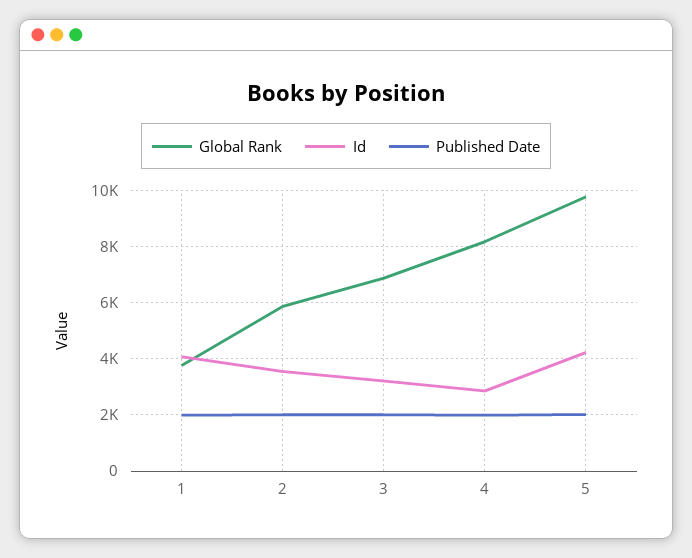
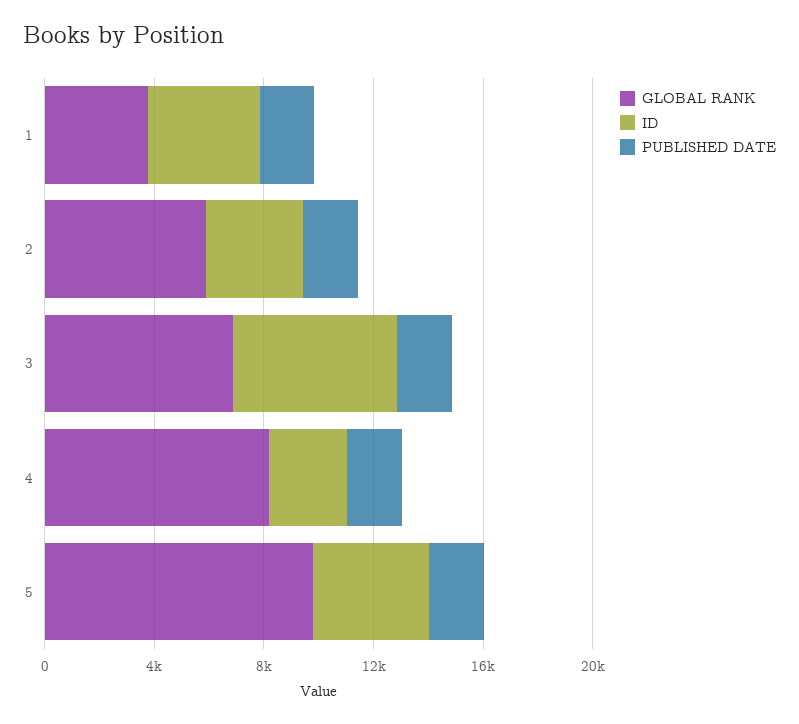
  {
    "Global Rank": {
      "1": 3750,
      "2": 5750,
      "3": 7000,
      "4": 8250,
      "5": 9750
    },
    "Id": {
      "1": 4000,
      "2": 3500,
-     "3": 3250,
+     "3": 6000,
      "4": 2750,
      "5": 4250
    },
    "Published Date": {
      "1": 2000,
      "2": 2000,
      "3": 2000,
      "4": 2000,
      "5": 2000
    }
  }

